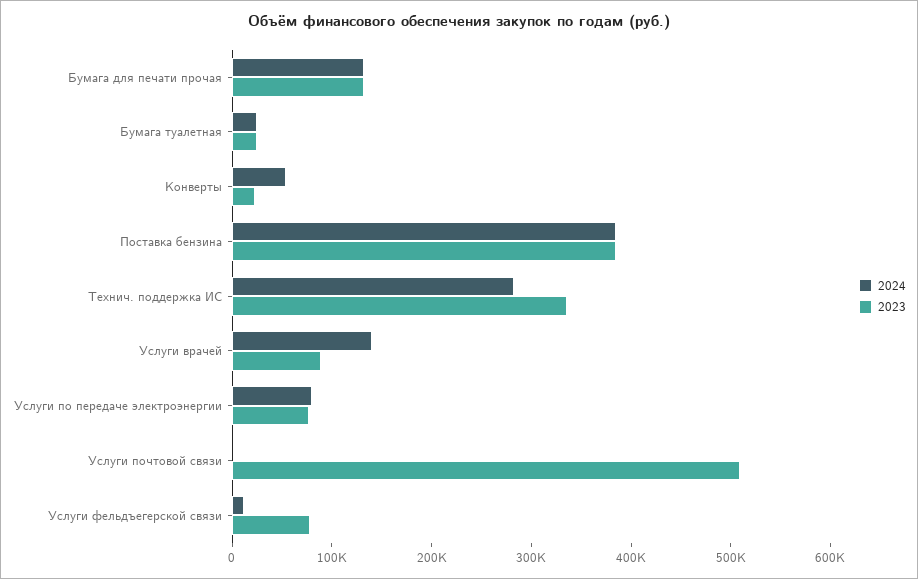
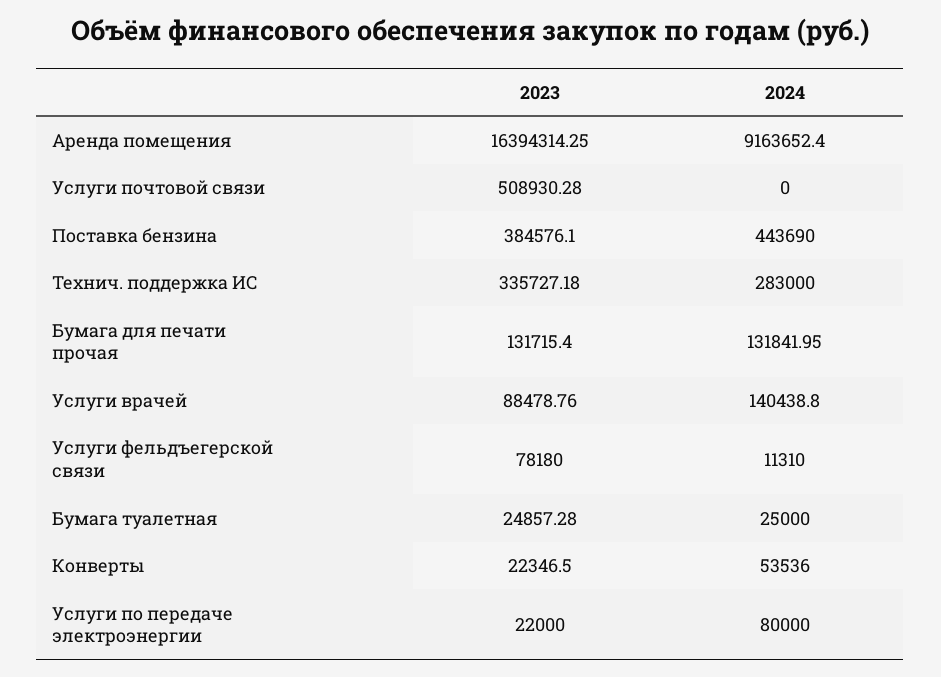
  {
    "2024": {
      "Бумага для печати прочая": 131841.95,
      "Бумага туалетная": 25000,
      "Конверты": 53536,
-     "Поставка бензина": 380000,
+     "Поставка бензина": 443690,
      "Технич. поддержка ИС": 283000,
      "Услуги врачей": 140438.8,
      "Услуги по передаче электроэнергии": 80000,
      "Услуги почтовой связи": 0,
-     "Услуги фельдъегерской связи": 11310
+     "Услуги фельдъегерской связи": 11310,
+     "Аренда помещения": 9163652.4
    },
    "2023": {
      "Бумага для печати прочая": 131715.4,
      "Бумага туалетная": 24857.28,
      "Конверты": 22346.5,
      "Поставка бензина": 384576.1,
      "Технич. поддержка ИС": 335727.18,
      "Услуги врачей": 88478.76,
-     "Услуги по передаче электроэнергии": 80000,
+     "Услуги по передаче электроэнергии": 22000,
      "Услуги почтовой связи": 508930.28,
-     "Услуги фельдъегерской связи": 78180
+     "Услуги фельдъегерской связи": 78180,
+     "Аренда помещения": 16394314.25
    }
  }

